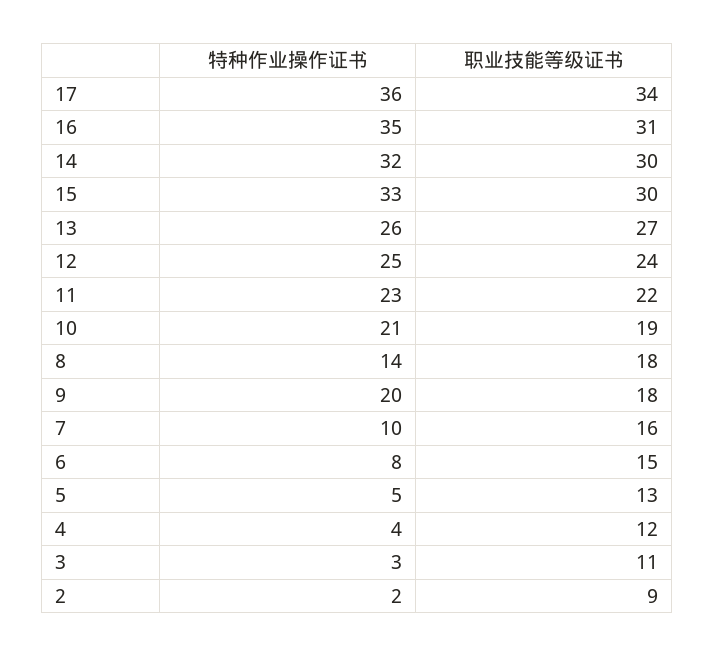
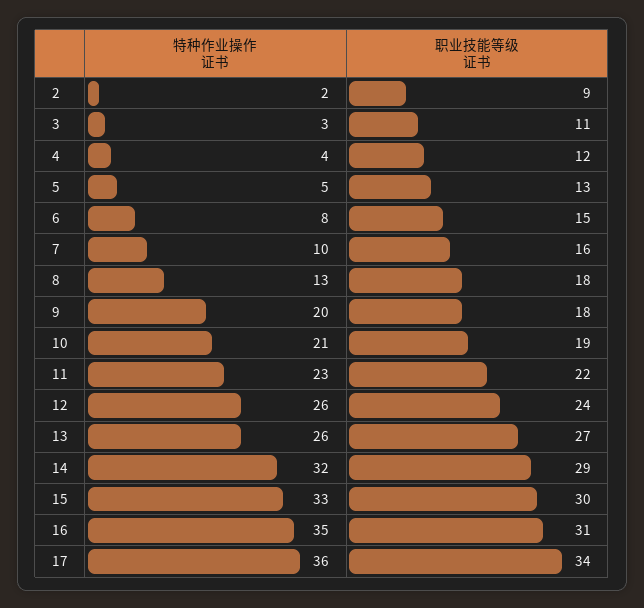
  {
    "特种作业操作证书": {
      "17": 36,
      "16": 35,
      "14": 32,
      "15": 33,
      "13": 26,
-     "12": 25,
+     "12": 26,
      "11": 23,
      "10": 21,
-     "8": 14,
+     "8": 13,
      "9": 20,
      "7": 10,
      "6": 8,
      "5": 5,
      "4": 4,
      "3": 3,
      "2": 2
    },
    "职业技能等级证书": {
      "17": 34,
      "16": 31,
-     "14": 30,
+     "14": 29,
      "15": 30,
      "13": 27,
      "12": 24,
      "11": 22,
      "10": 19,
      "8": 18,
      "9": 18,
      "7": 16,
      "6": 15,
      "5": 13,
      "4": 12,
      "3": 11,
      "2": 9
    }
  }

